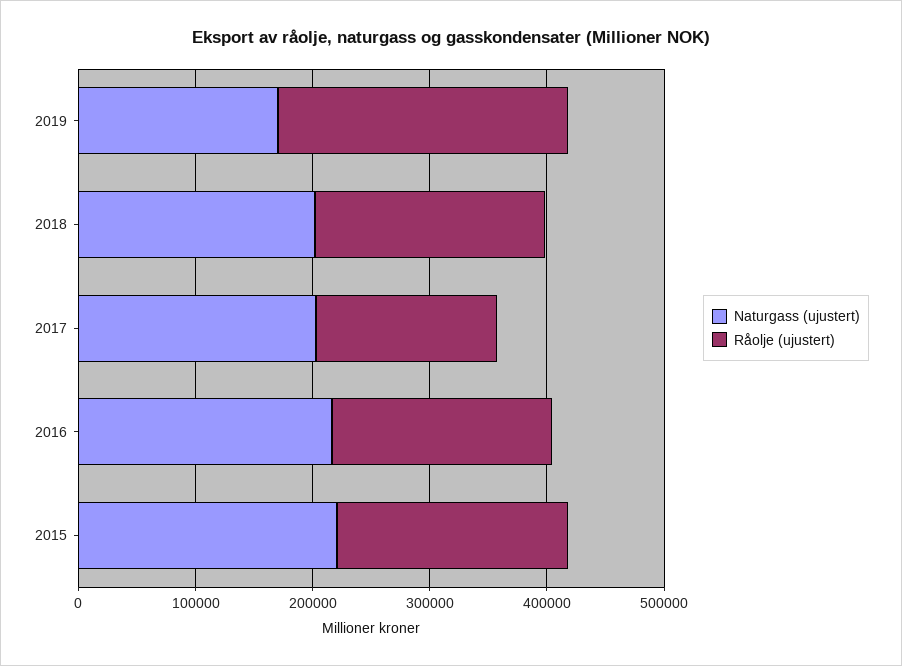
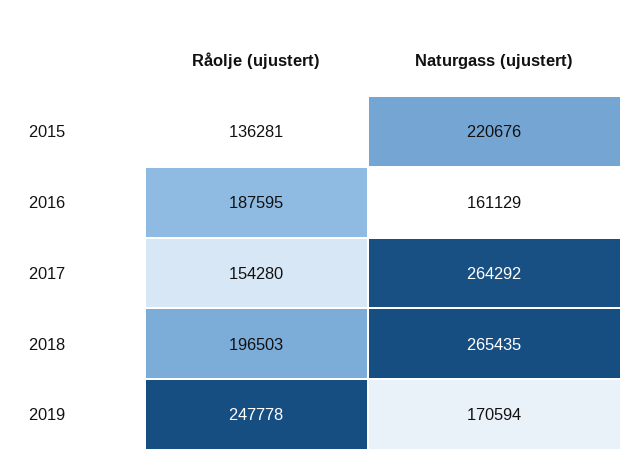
  {
    "Naturgass (ujustert)": {
      "2019": 170594,
-     "2018": 200000,
+     "2018": 265435,
-     "2017": 200000,
+     "2017": 264292,
-     "2016": 220000,
+     "2016": 161129,
      "2015": 220676
    },
    "Råolje (ujustert)": {
      "2019": 247778,
      "2018": 196503,
      "2017": 154280,
      "2016": 187595,
-     "2015": 200000
+     "2015": 136281
    }
  }

